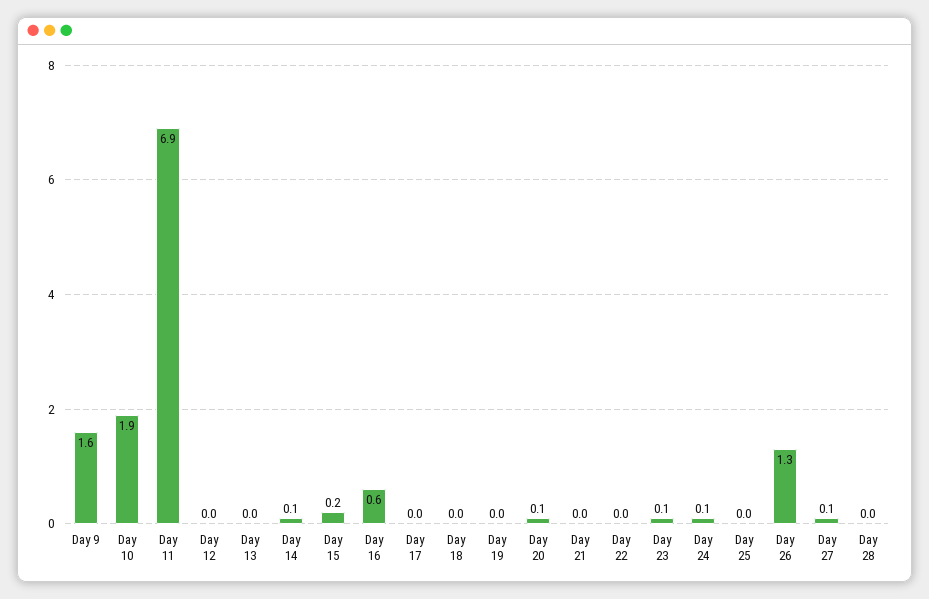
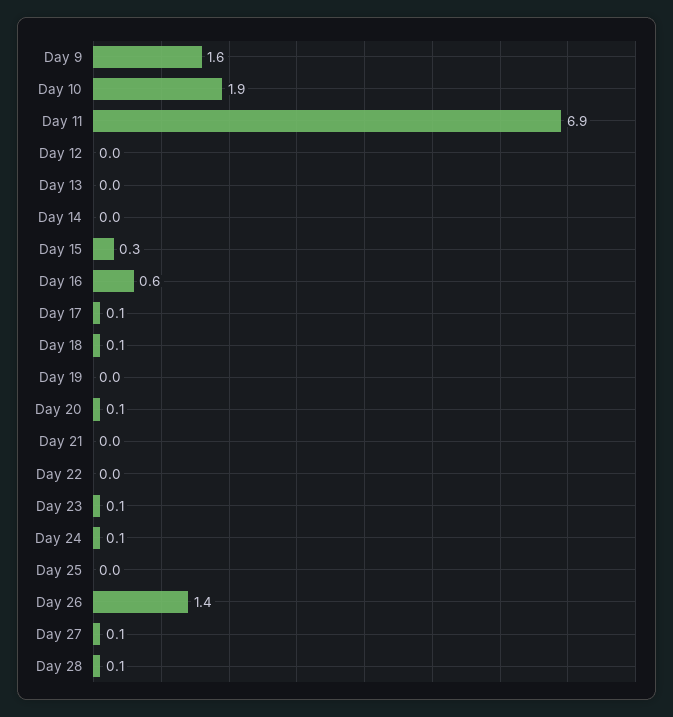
  {
    "Day 9": 1.6,
    "Day 10": 1.9,
    "Day 11": 6.9,
    "Day 12": 0,
    "Day 13": 0,
-   "Day 14": 0.1,
+   "Day 14": 0,
-   "Day 15": 0.2,
+   "Day 15": 0.3,
    "Day 16": 0.6,
-   "Day 17": 0,
+   "Day 17": 0.1,
-   "Day 18": 0,
+   "Day 18": 0.1,
    "Day 19": 0,
    "Day 20": 0.1,
    "Day 21": 0,
    "Day 22": 0,
    "Day 23": 0.1,
    "Day 24": 0.1,
    "Day 25": 0,
-   "Day 26": 1.3,
+   "Day 26": 1.4,
    "Day 27": 0.1,
-   "Day 28": 0
+   "Day 28": 0.1
  }

